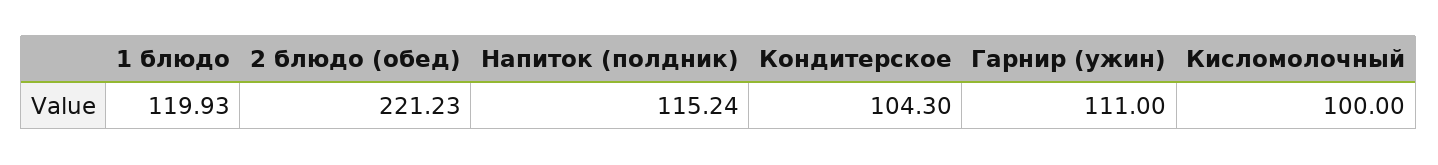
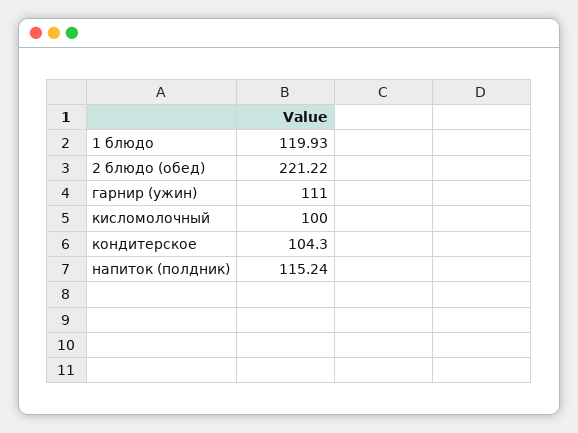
  {
    "1 блюдо": 119.93,
-   "2 блюдо (обед)": 221.23,
+   "2 блюдо (обед)": 221.22,
    "Напиток (полдник)": 115.24,
    "Кондитерское": 104.3,
    "Гарнир (ужин)": 111,
    "Кисломолочный": 100
  }

